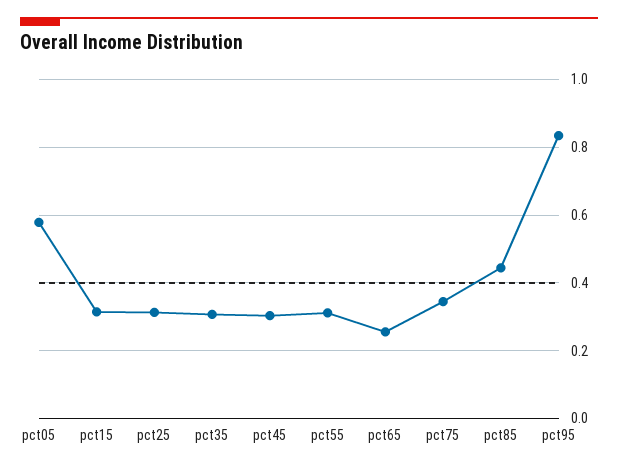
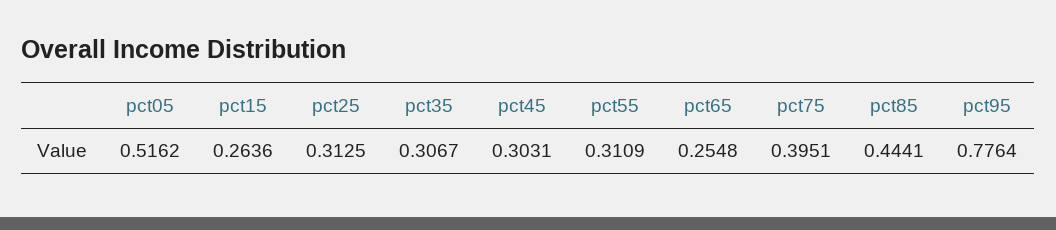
  {
-   "pct05": 0.58,
+   "pct05": 0.5162,
-   "pct15": 0.32,
+   "pct15": 0.2636,
    "pct25": 0.3125,
    "pct35": 0.3067,
    "pct45": 0.3031,
    "pct55": 0.3109,
    "pct65": 0.2548,
-   "pct75": 0.34,
+   "pct75": 0.3951,
    "pct85": 0.4441,
-   "pct95": 0.84
+   "pct95": 0.7764
  }

